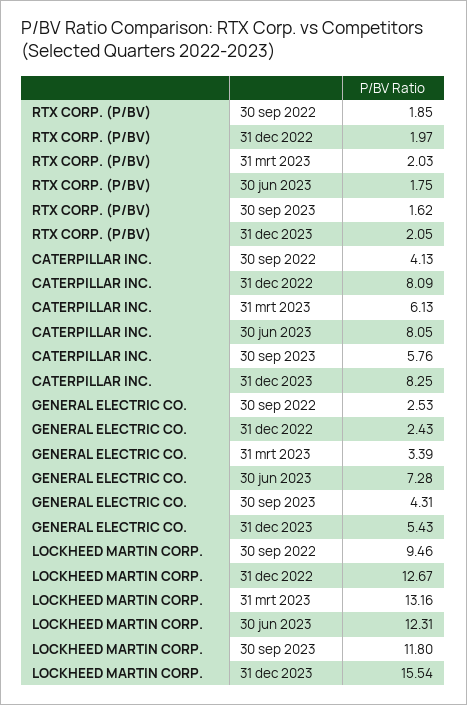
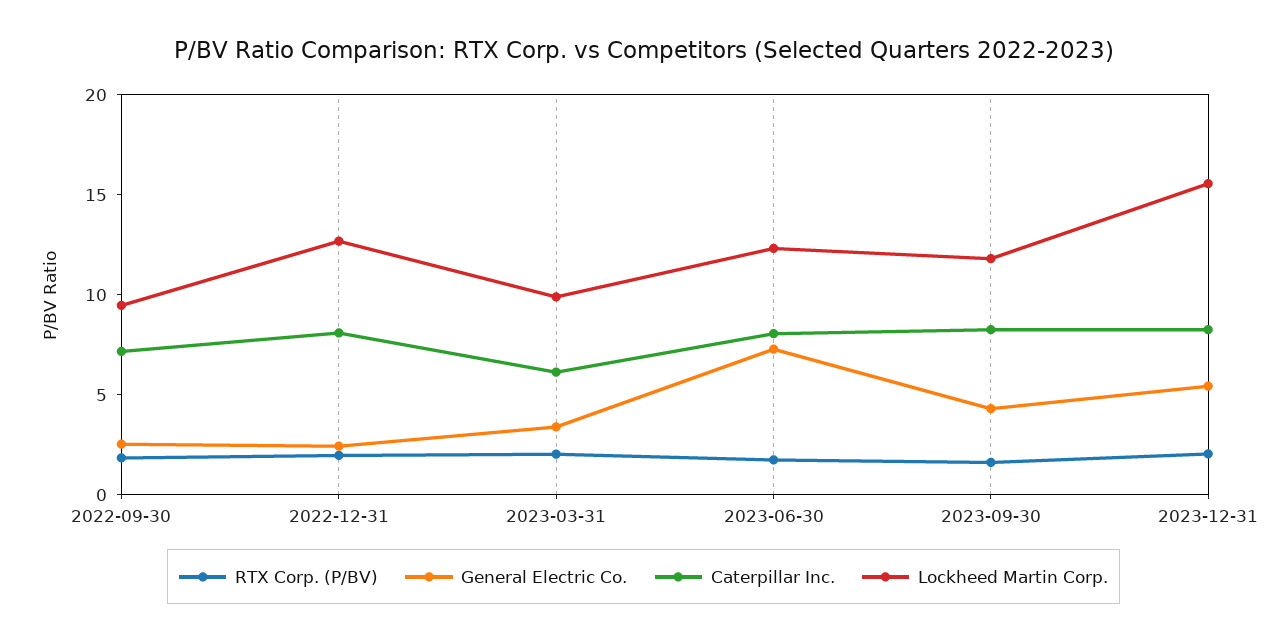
  {
    "RTX CORP. (P/BV)": {
      "30 sep 2022": 1.85,
      "31 dec 2022": 1.97,
      "31 mrt 2023": 2.03,
      "30 jun 2023": 1.75,
      "30 sep 2023": 1.62,
      "31 dec 2023": 2.05
    },
    "CATERPILLAR INC.": {
-     "30 sep 2022": 4.13,
+     "30 sep 2022": 7,
      "31 dec 2022": 8.09,
      "31 mrt 2023": 6.13,
      "30 jun 2023": 8.05,
-     "30 sep 2023": 5.76,
+     "30 sep 2023": 8,
      "31 dec 2023": 8.25
    },
    "GENERAL ELECTRIC CO.": {
      "30 sep 2022": 2.53,
      "31 dec 2022": 2.43,
      "31 mrt 2023": 3.39,
      "30 jun 2023": 7.28,
      "30 sep 2023": 4.31,
      "31 dec 2023": 5.43
    },
    "LOCKHEED MARTIN CORP.": {
      "30 sep 2022": 9.46,
      "31 dec 2022": 12.67,
-     "31 mrt 2023": 13.16,
+     "31 mrt 2023": 10,
      "30 jun 2023": 12.31,
      "30 sep 2023": 11.8,
      "31 dec 2023": 15.54
    }
  }

